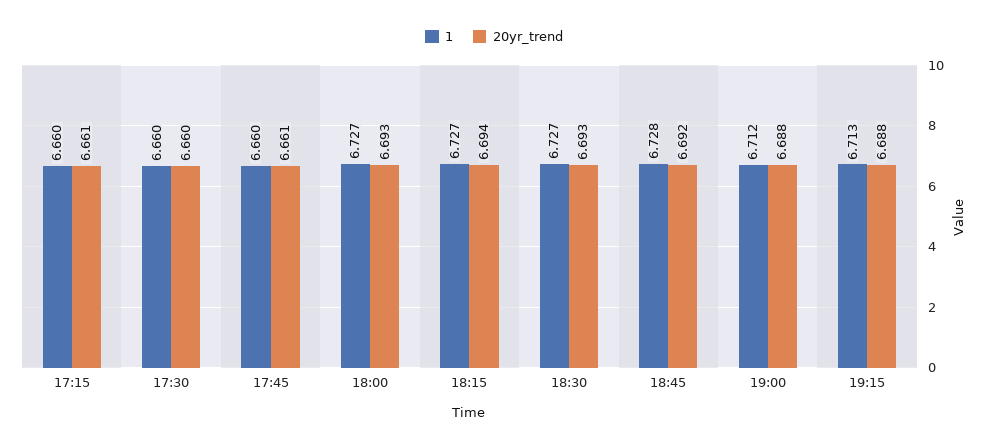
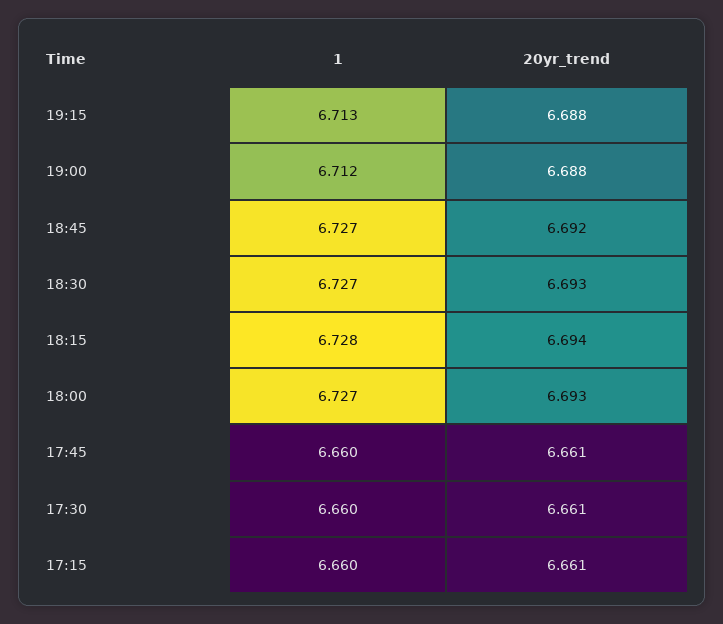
  {
    "1": {
      "17:15": 6.66,
      "17:30": 6.66,
      "17:45": 6.66,
      "18:00": 6.727,
-     "18:15": 6.727,
+     "18:15": 6.728,
      "18:30": 6.727,
-     "18:45": 6.728,
+     "18:45": 6.727,
      "19:00": 6.712,
      "19:15": 6.713
    },
    "20yr_trend": {
      "17:15": 6.661,
-     "17:30": 6.66,
+     "17:30": 6.661,
      "17:45": 6.661,
      "18:00": 6.693,
      "18:15": 6.694,
      "18:30": 6.693,
      "18:45": 6.692,
      "19:00": 6.688,
      "19:15": 6.688
    }
  }

